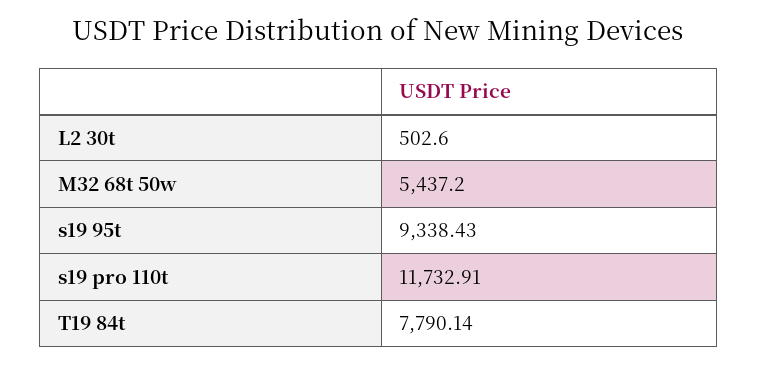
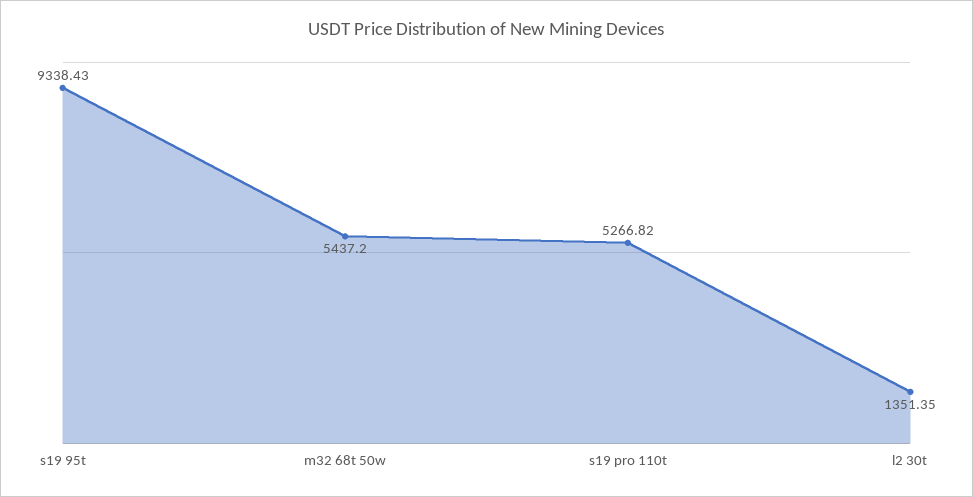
  {
-   "L2 30t": 502.6,
+   "L2 30t": 1351.35,
    "M32 68t 50w": 5437.2,
    "s19 95t": 9338.43,
-   "s19 pro 110t": 11732.91,
+   "s19 pro 110t": 5266.82
-   "T19 84t": 7790.14
  }

